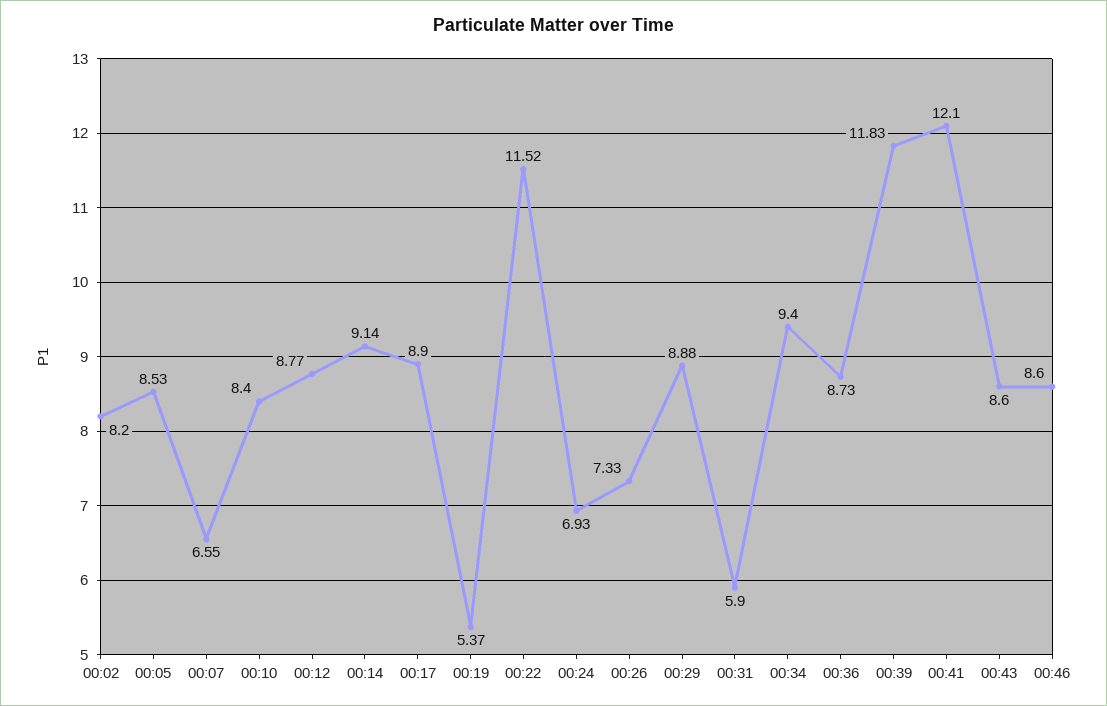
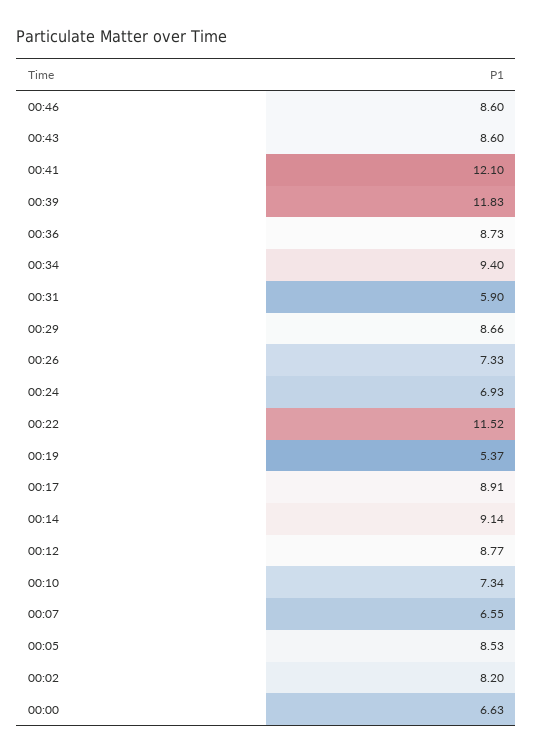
  {
    "00:02": 8.2,
    "00:05": 8.53,
    "00:07": 6.55,
-   "00:10": 8.4,
+   "00:10": 7.34,
    "00:12": 8.77,
    "00:14": 9.14,
-   "00:17": 8.9,
+   "00:17": 8.91,
    "00:19": 5.37,
    "00:22": 11.52,
    "00:24": 6.93,
    "00:26": 7.33,
-   "00:29": 8.88,
+   "00:29": 8.66,
    "00:31": 5.9,
    "00:34": 9.4,
    "00:36": 8.73,
    "00:39": 11.83,
    "00:41": 12.1,
    "00:43": 8.6,
-   "00:46": 8.6
+   "00:46": 8.6,
+   "00:00": 6.63
  }

